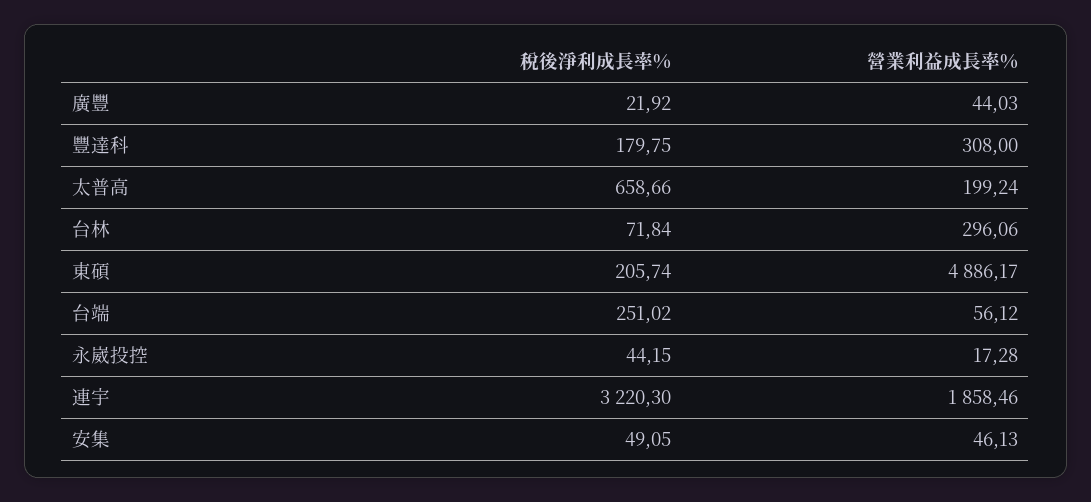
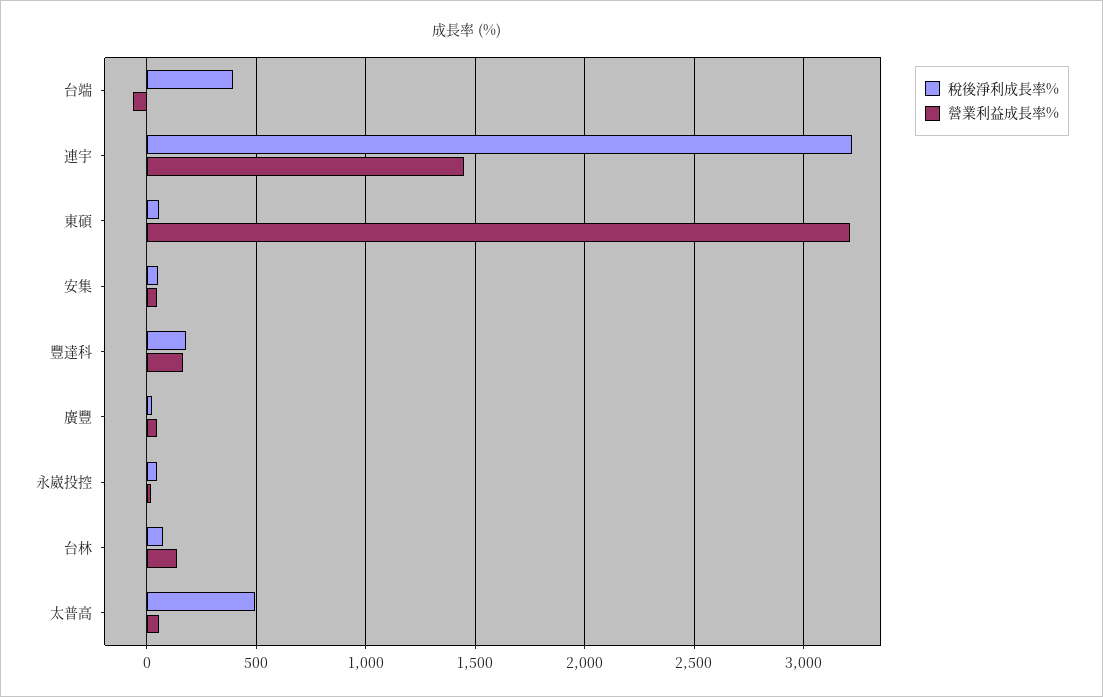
  {
    "稅後淨利成長率%": {
      "廣豐": 21.92,
      "豐達科": 179.75,
-     "太普高": 658.66,
+     "太普高": 500,
      "台林": 71.84,
-     "東碩": 205.74,
+     "東碩": 50,
-     "台端": 251.02,
+     "台端": 400,
      "永崴投控": 44.15,
      "連宇": 3220.3,
      "安集": 49.05
    },
    "營業利益成長率%": {
      "廣豐": 44.03,
-     "豐達科": 308,
+     "豐達科": 150,
-     "太普高": 199.24,
+     "太普高": 50,
-     "台林": 296.06,
+     "台林": 150,
-     "東碩": 4886.17,
+     "東碩": 3200,
-     "台端": 56.12,
+     "台端": -50,
      "永崴投控": 17.28,
-     "連宇": 1858.46,
+     "連宇": 1450,
      "安集": 46.13
    }
  }

